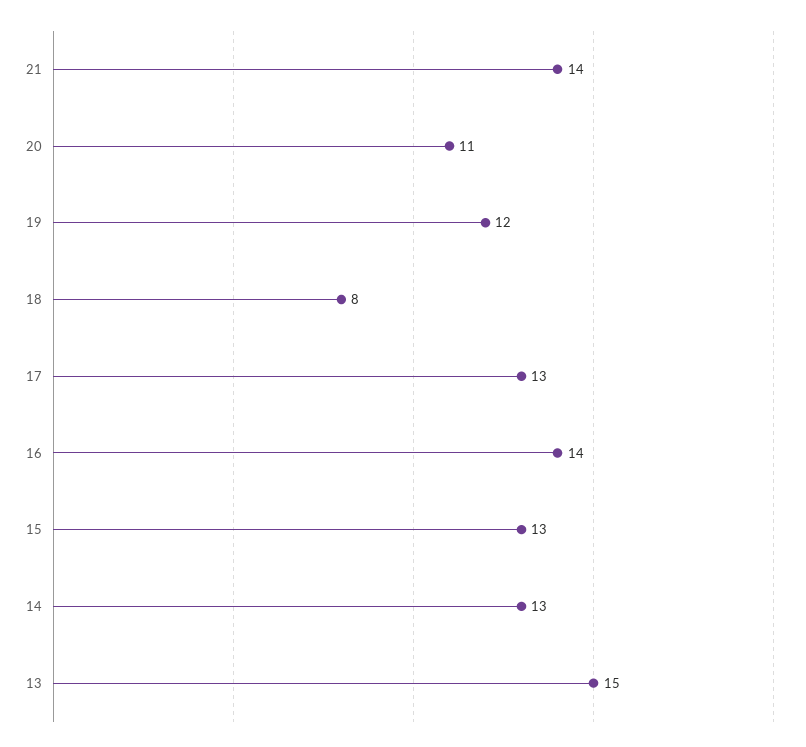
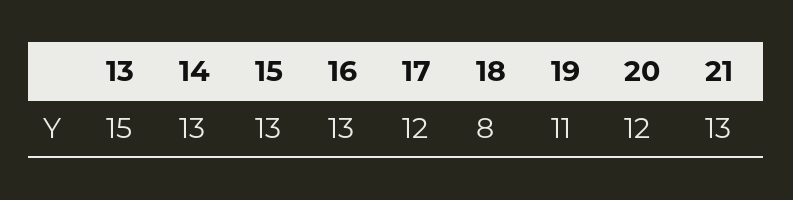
  {
-   "21": 14,
+   "21": 13,
-   "20": 11,
+   "20": 12,
-   "19": 12,
+   "19": 11,
    "18": 8,
-   "17": 13,
+   "17": 12,
-   "16": 14,
+   "16": 13,
    "15": 13,
    "14": 13,
    "13": 15
  }

